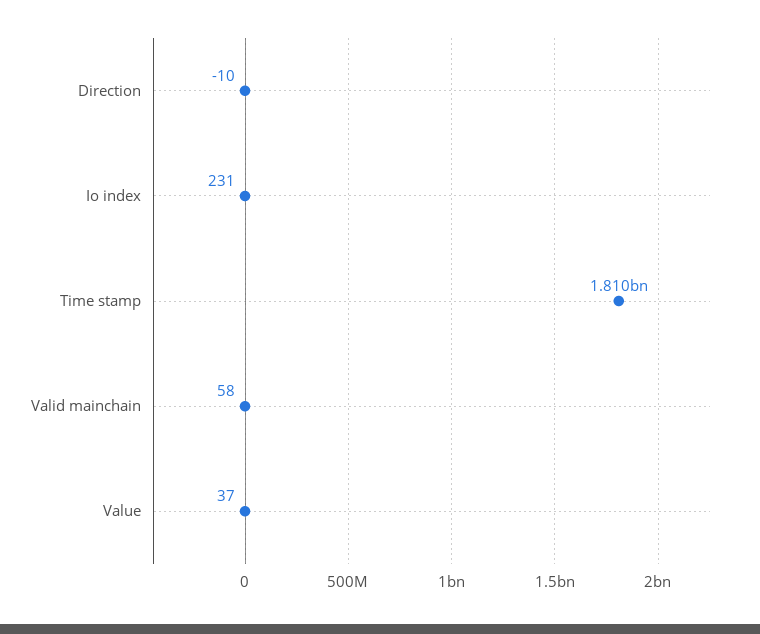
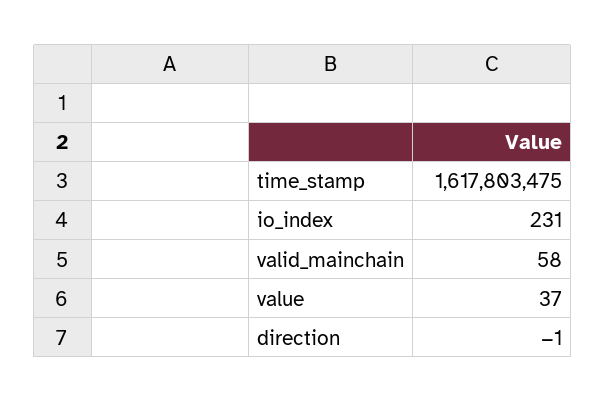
  {
-   "Direction": -10,
+   "Direction": -1,
    "Io index": 231,
-   "Time stamp": 1810000000,
+   "Time stamp": 1617803475,
    "Valid mainchain": 58,
    "Value": 37
  }

